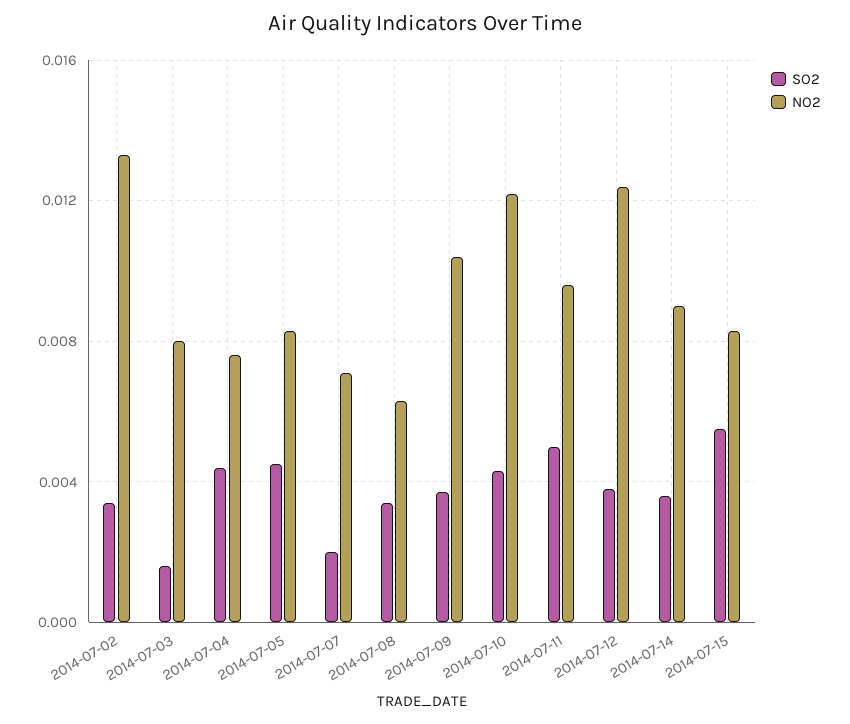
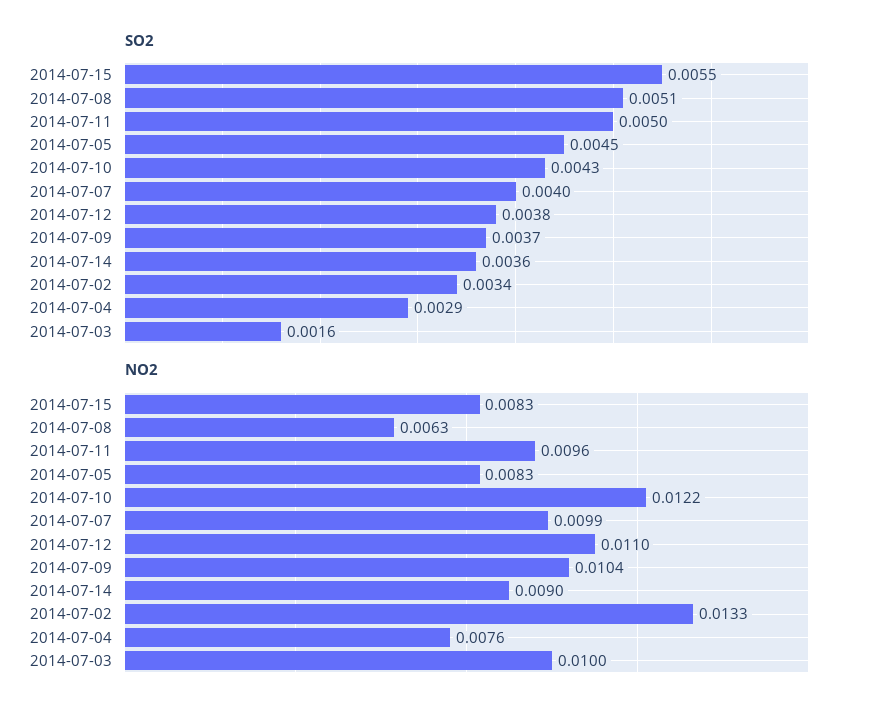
  {
    "SO2": {
      "2014-07-02": 0.0034,
      "2014-07-03": 0.0016,
-     "2014-07-04": 0.0045,
+     "2014-07-04": 0.0029,
      "2014-07-05": 0.0045,
-     "2014-07-07": 0.002,
+     "2014-07-07": 0.004,
-     "2014-07-08": 0.0035,
+     "2014-07-08": 0.0051,
      "2014-07-09": 0.0037,
      "2014-07-10": 0.0043,
      "2014-07-11": 0.005,
      "2014-07-12": 0.0038,
      "2014-07-14": 0.0036,
      "2014-07-15": 0.0055
    },
    "NO2": {
      "2014-07-02": 0.0133,
-     "2014-07-03": 0.008,
+     "2014-07-03": 0.01,
      "2014-07-04": 0.0076,
      "2014-07-05": 0.0083,
-     "2014-07-07": 0.007,
+     "2014-07-07": 0.0099,
      "2014-07-08": 0.0063,
      "2014-07-09": 0.0104,
      "2014-07-10": 0.0122,
      "2014-07-11": 0.0096,
-     "2014-07-12": 0.0125,
+     "2014-07-12": 0.011,
      "2014-07-14": 0.009,
      "2014-07-15": 0.0083
    }
  }

